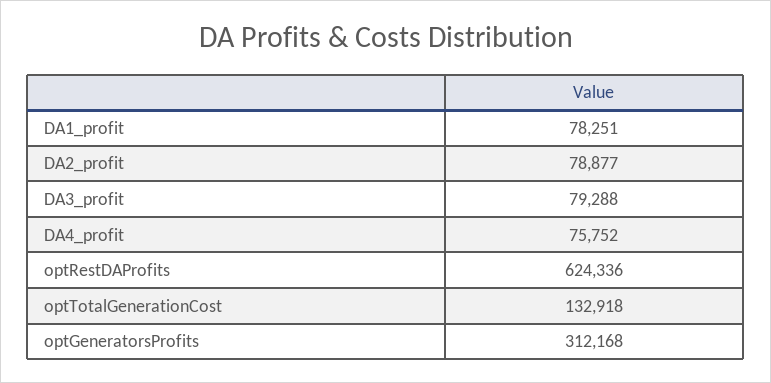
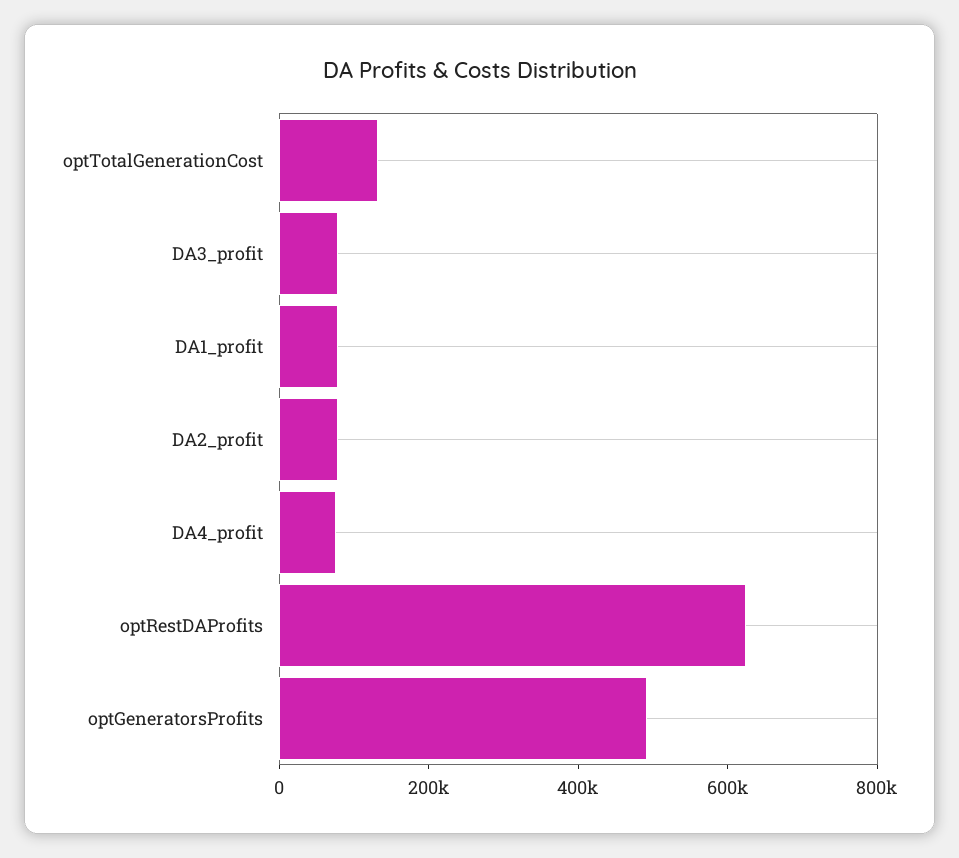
  {
    "DA1_profit": 78251,
    "DA2_profit": 78877,
    "DA3_profit": 79288,
    "DA4_profit": 75752,
    "optRestDAProfits": 624336,
    "optTotalGenerationCost": 132918,
-   "optGeneratorsProfits": 312168
+   "optGeneratorsProfits": 500000
  }

